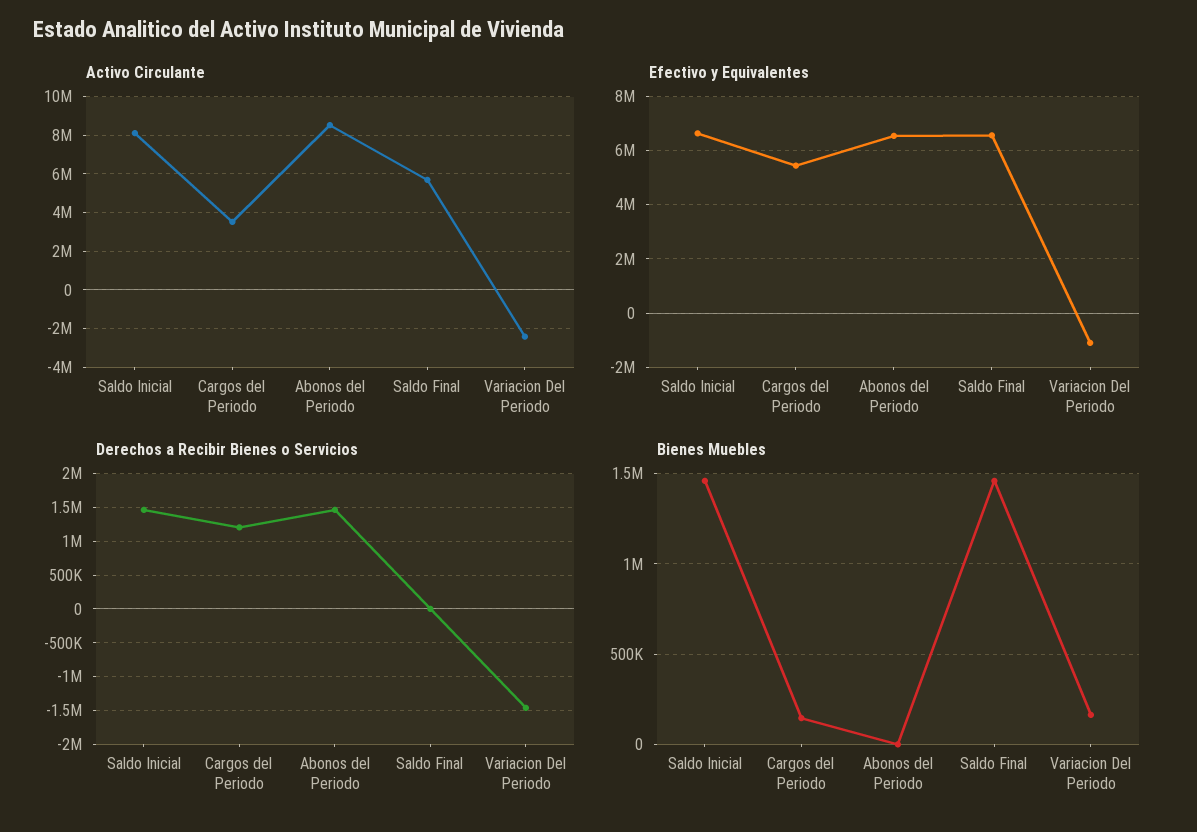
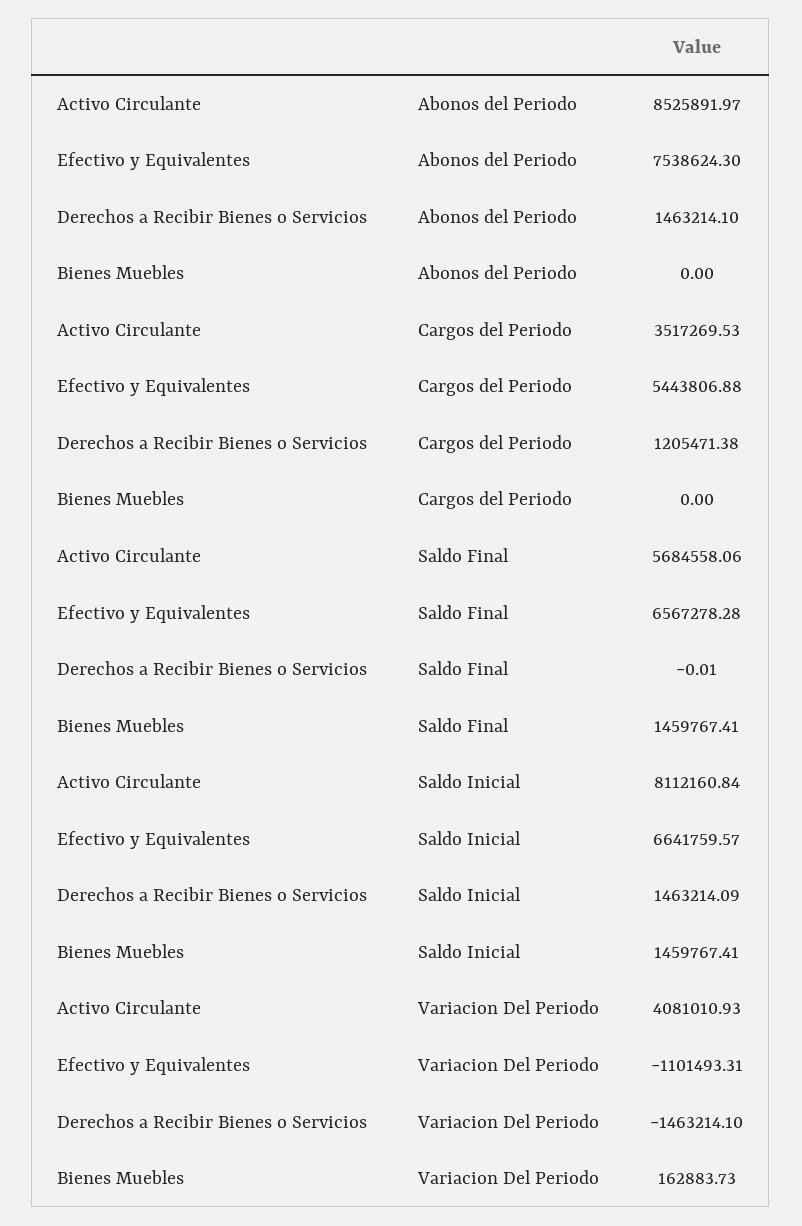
  {
    "Activo Circulante": {
      "Saldo Inicial": 8112160.84,
      "Cargos del Periodo": 3517269.53,
      "Abonos del Periodo": 8525891.97,
      "Saldo Final": 5684558.06,
-     "Variacion Del Periodo": -2500000
+     "Variacion Del Periodo": 4081010.93
    },
    "Efectivo y Equivalentes": {
      "Saldo Inicial": 6641759.57,
      "Cargos del Periodo": 5443806.88,
-     "Abonos del Periodo": 6500000,
+     "Abonos del Periodo": 7538624.3,
      "Saldo Final": 6567278.28,
      "Variacion Del Periodo": -1101493.31
    },
    "Derechos a Recibir Bienes o Servicios": {
      "Saldo Inicial": 1463214.09,
      "Cargos del Periodo": 1205471.38,
      "Abonos del Periodo": 1463214.1,
      "Saldo Final": -0.01,
      "Variacion Del Periodo": -1463214.1
    },
    "Bienes Muebles": {
      "Saldo Inicial": 1459767.41,
-     "Cargos del Periodo": 150000,
+     "Cargos del Periodo": 0,
      "Abonos del Periodo": 0,
      "Saldo Final": 1459767.41,
      "Variacion Del Periodo": 162883.73
    }
  }

